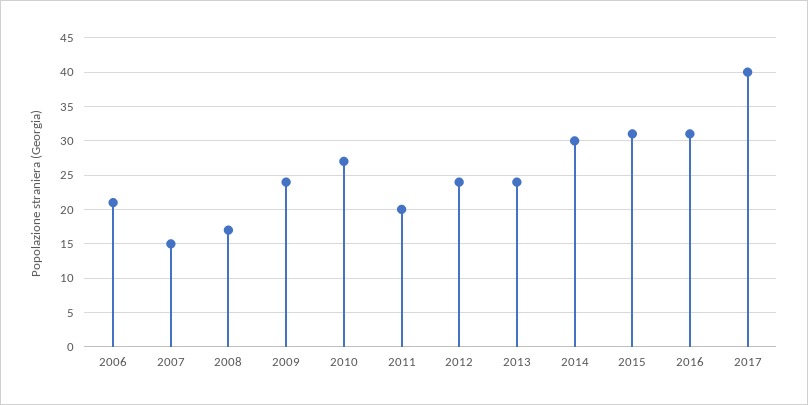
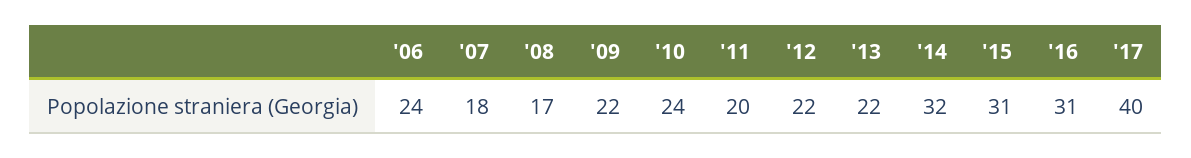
  {
-   "2006": 21,
+   "2006": 24,
-   "2007": 15,
+   "2007": 18,
    "2008": 17,
-   "2009": 24,
+   "2009": 22,
-   "2010": 27,
+   "2010": 24,
    "2011": 20,
-   "2012": 24,
+   "2012": 22,
-   "2013": 24,
+   "2013": 22,
-   "2014": 30,
+   "2014": 32,
    "2015": 31,
    "2016": 31,
    "2017": 40
  }

